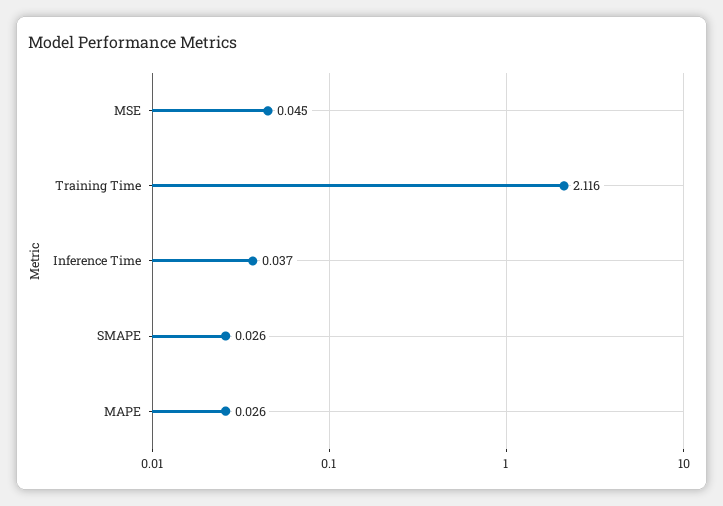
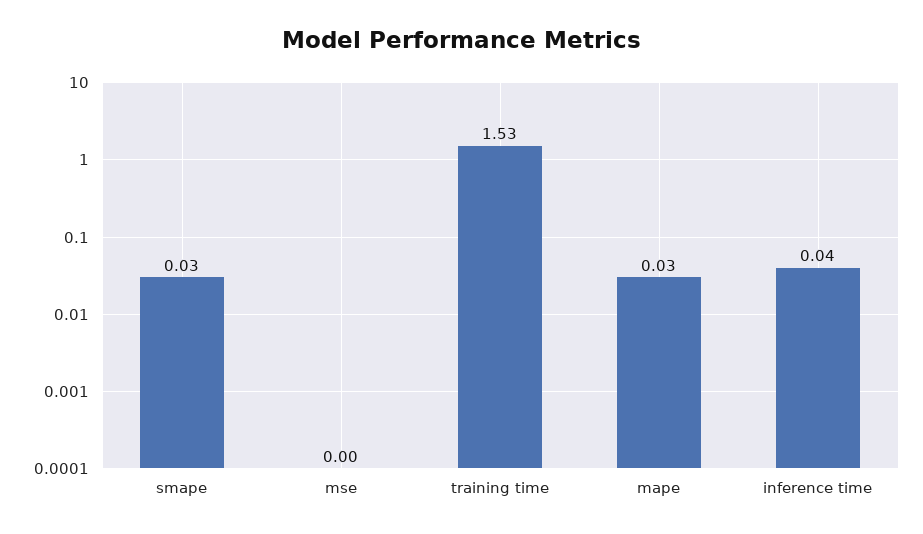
  {
-   "MSE": 0.045,
+   "MSE": 0,
-   "Training Time": 2.116,
+   "Training Time": 1.53,
    "Inference Time": 0.037,
    "SMAPE": 0.026,
    "MAPE": 0.026
  }

